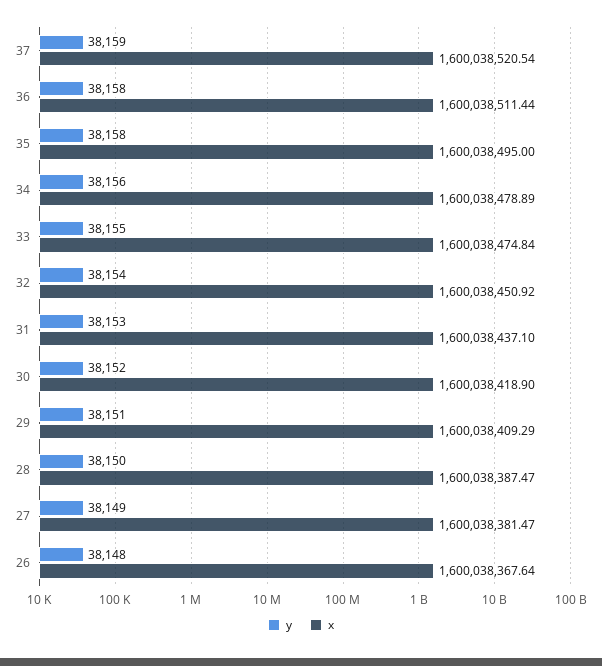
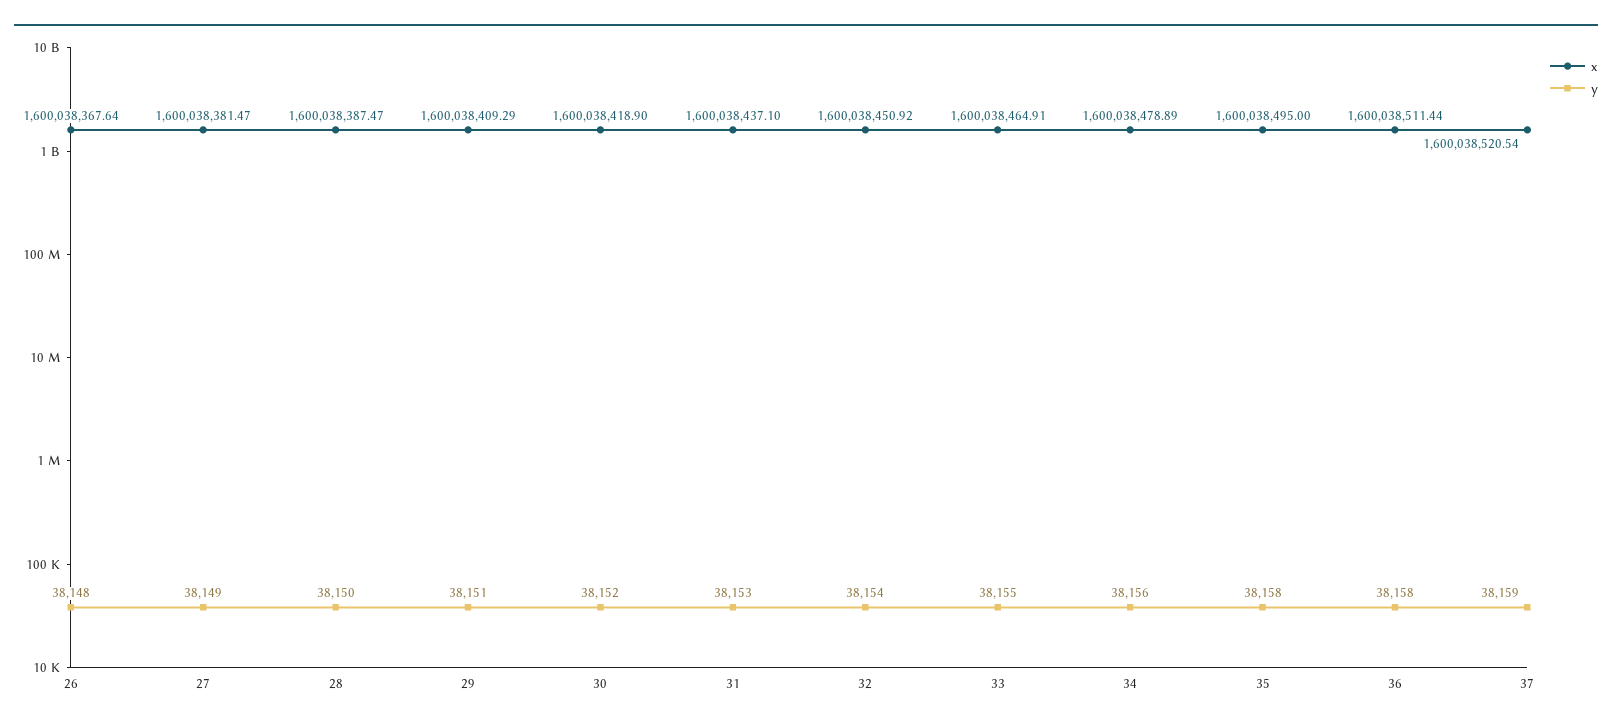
  {
    "y": {
      "37": 38159,
      "36": 38158,
      "35": 38158,
      "34": 38156,
      "33": 38155,
      "32": 38154,
      "31": 38153,
      "30": 38152,
      "29": 38151,
      "28": 38150,
      "27": 38149,
      "26": 38148
    },
    "x": {
      "37": 1600038520.54,
      "36": 1600038511.44,
      "35": 1600038495,
      "34": 1600038478.89,
-     "33": 1600038474.84,
+     "33": 1600038464.91,
      "32": 1600038450.92,
      "31": 1600038437.1,
      "30": 1600038418.9,
      "29": 1600038409.29,
      "28": 1600038387.47,
      "27": 1600038381.47,
      "26": 1600038367.64
    }
  }

